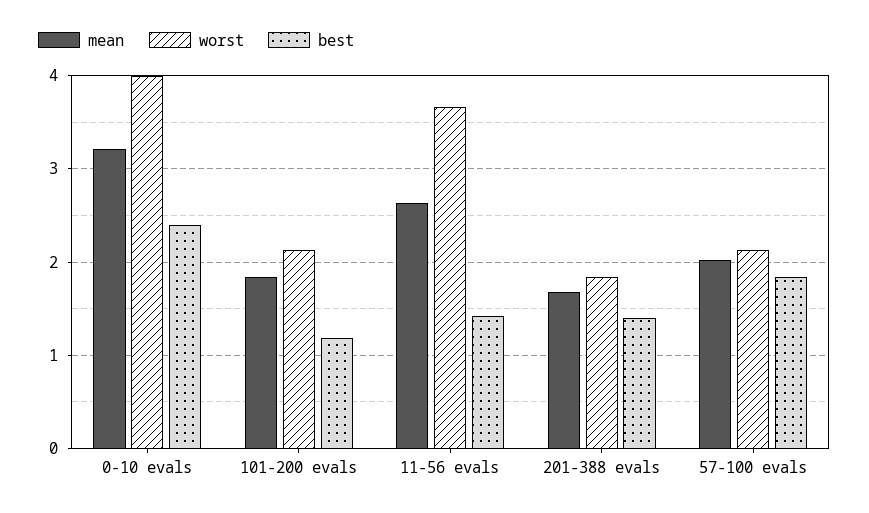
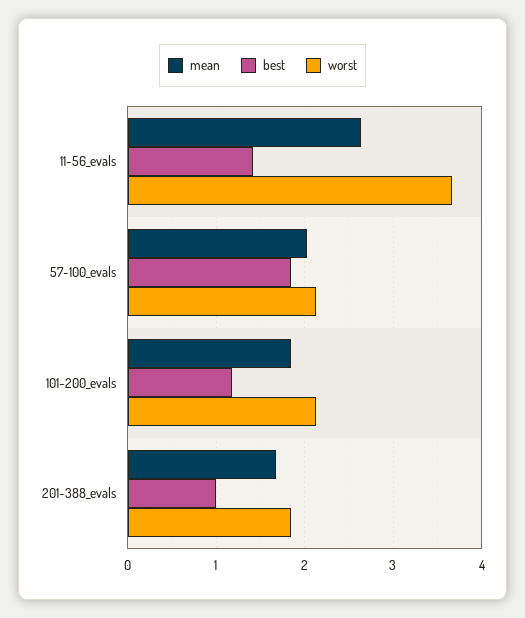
  {
    "mean": {
-     "0-10 evals": 3.2,
      "101-200 evals": 1.8,
      "11-56 evals": 2.6,
      "201-388 evals": 1.7,
      "57-100 evals": 2
    },
    "worst": {
-     "0-10 evals": 4,
      "101-200 evals": 2.1,
      "11-56 evals": 3.7,
      "201-388 evals": 1.8,
      "57-100 evals": 2.1
    },
    "best": {
-     "0-10 evals": 2.4,
      "101-200 evals": 1.2,
      "11-56 evals": 1.4,
-     "201-388 evals": 1.4,
+     "201-388 evals": 1,
      "57-100 evals": 1.8
    }
  }

